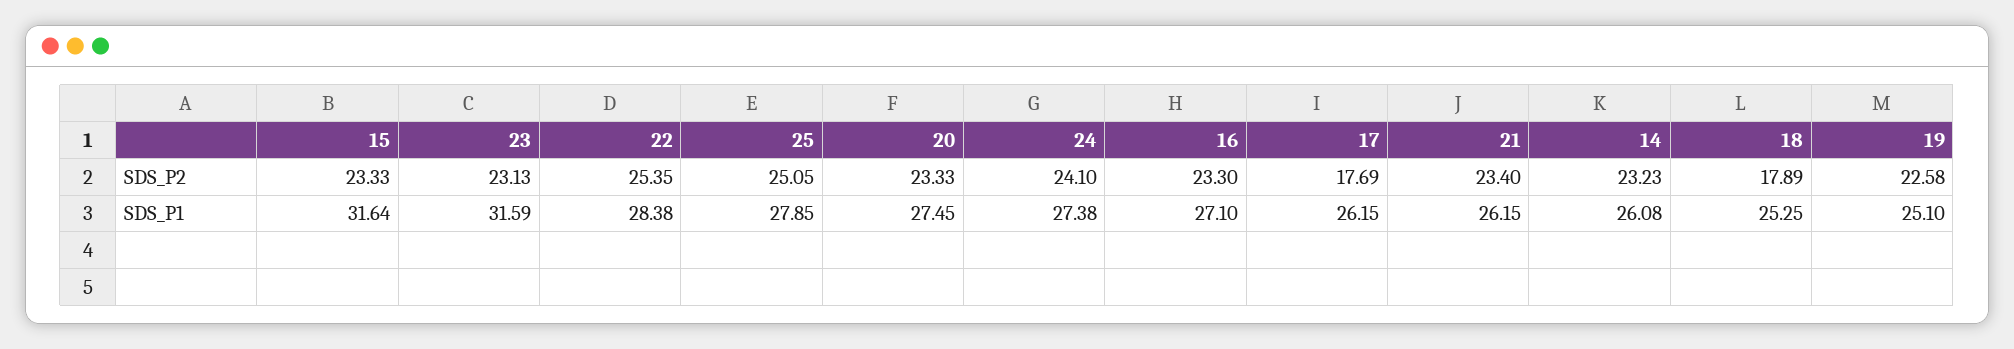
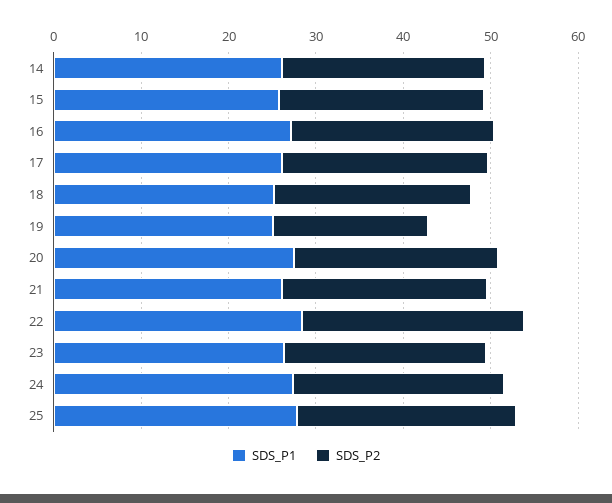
  {
    "SDS_P2": {
      "15": 23.33,
      "23": 23.13,
      "22": 25.35,
      "25": 25.05,
      "20": 23.33,
      "24": 24.1,
      "16": 23.3,
-     "17": 17.69,
+     "17": 24,
      "21": 23.4,
      "14": 23.23,
-     "18": 17.89,
+     "18": 22,
-     "19": 22.58
+     "19": 18
    },
    "SDS_P1": {
-     "15": 31.64,
+     "15": 26,
-     "23": 31.59,
+     "23": 26,
      "22": 28.38,
      "25": 27.85,
      "20": 27.45,
      "24": 27.38,
      "16": 27.1,
      "17": 26.15,
      "21": 26.15,
      "14": 26.08,
      "18": 25.25,
      "19": 25.1
    }
  }

